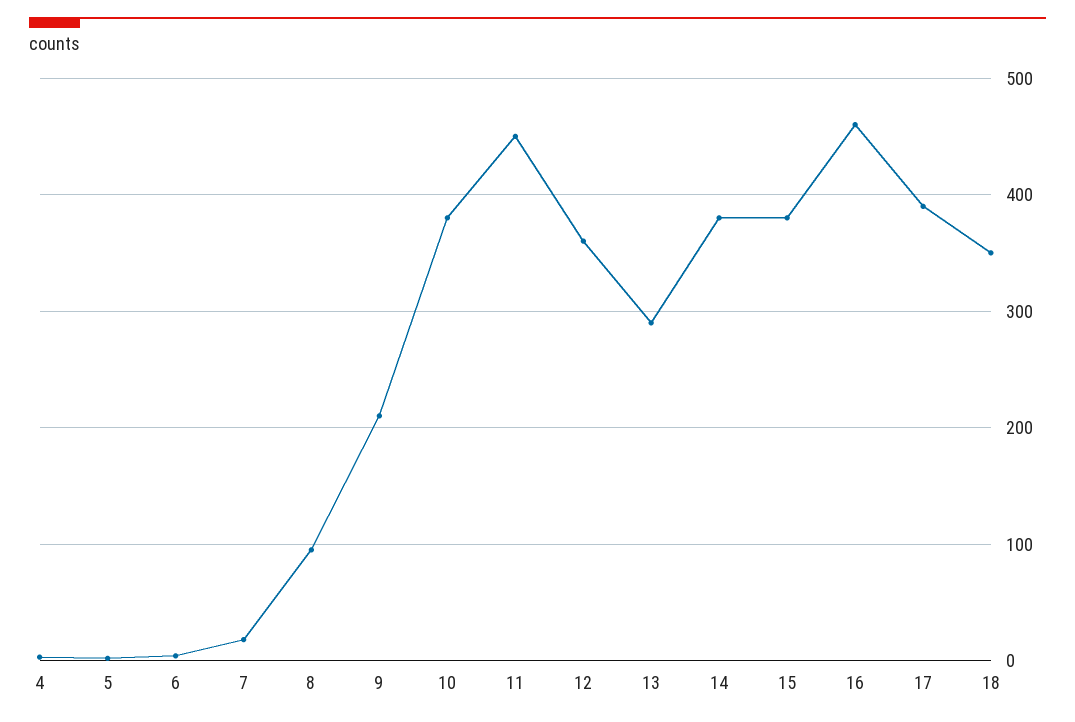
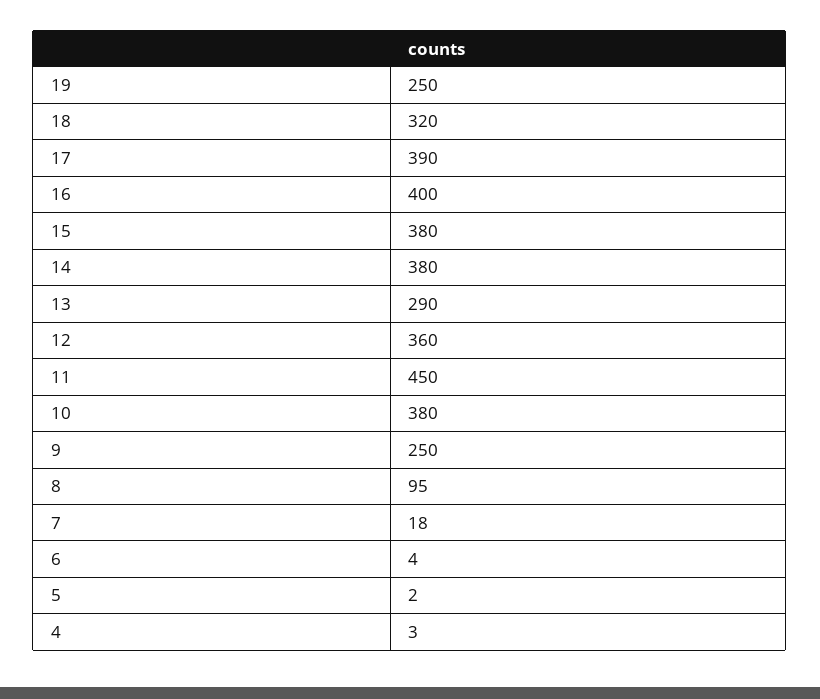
  {
    "4": 3,
    "5": 2,
    "6": 4,
    "7": 18,
    "8": 95,
-   "9": 210,
+   "9": 250,
    "10": 380,
    "11": 450,
    "12": 360,
    "13": 290,
    "14": 380,
    "15": 380,
-   "16": 460,
+   "16": 400,
    "17": 390,
-   "18": 350
+   "18": 320,
+   "19": 250
  }

